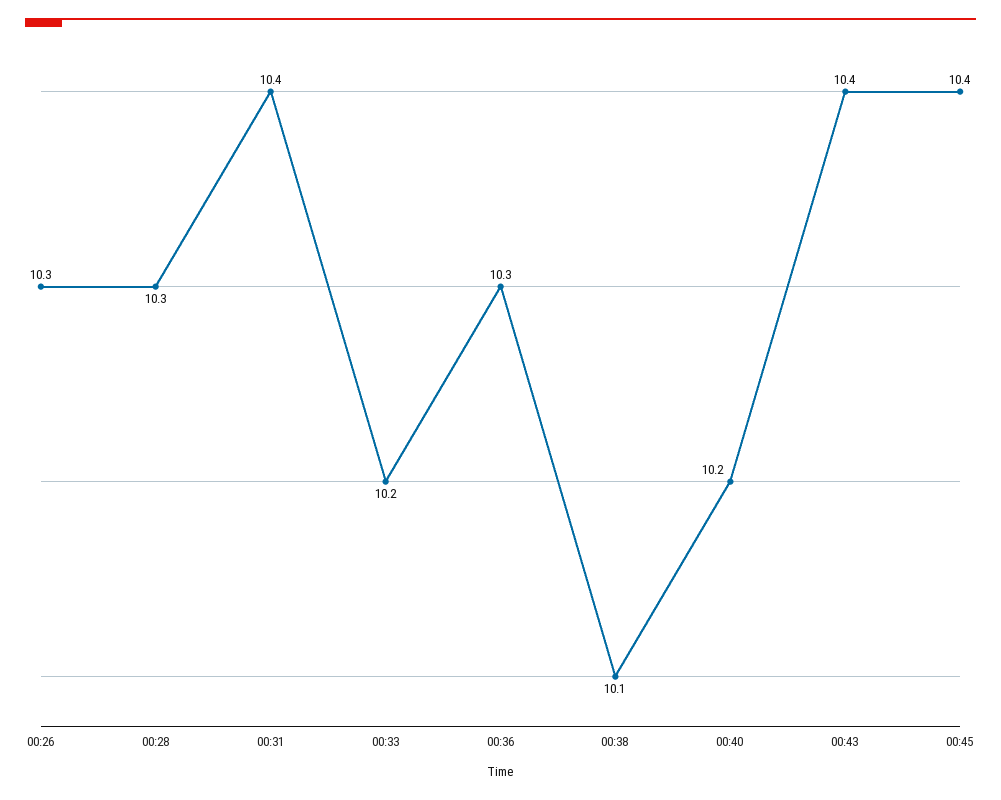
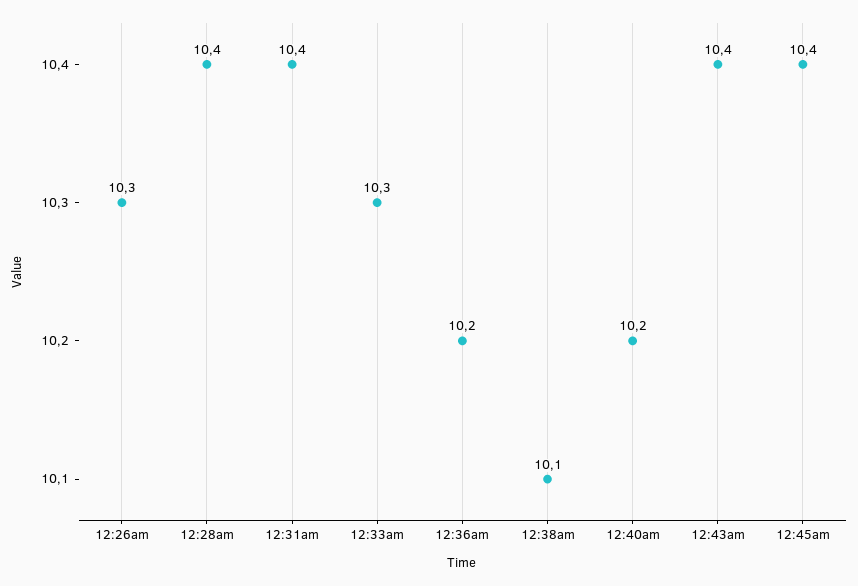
  {
    "00:26": 10.3,
-   "00:28": 10.3,
+   "00:28": 10.4,
    "00:31": 10.4,
-   "00:33": 10.2,
+   "00:33": 10.3,
-   "00:36": 10.3,
+   "00:36": 10.2,
    "00:38": 10.1,
    "00:40": 10.2,
    "00:43": 10.4,
    "00:45": 10.4
  }

